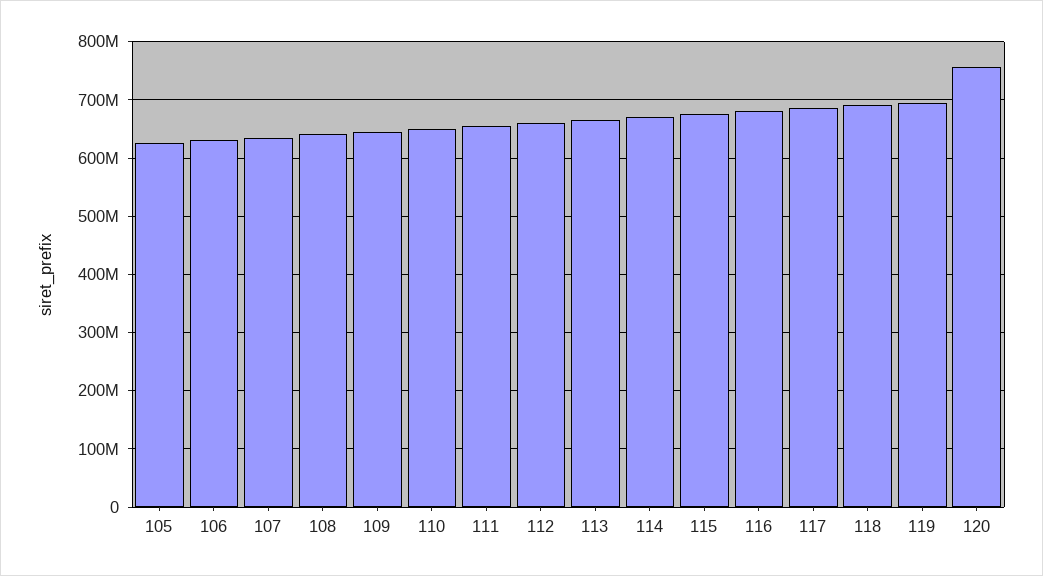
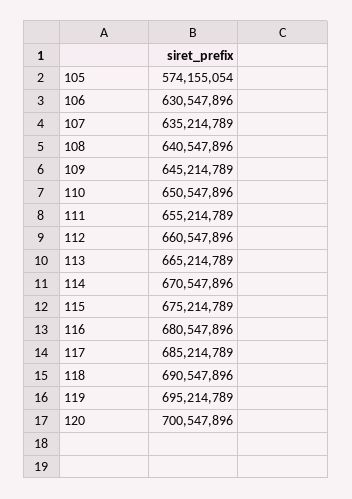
  {
-   "105": 620000000,
+   "105": 574155054,
    "106": 630547896,
    "107": 635214789,
    "108": 640547896,
    "109": 645214789,
    "110": 650547896,
    "111": 655214789,
    "112": 660547896,
    "113": 665214789,
    "114": 670547896,
    "115": 675214789,
    "116": 680547896,
    "117": 685214789,
    "118": 690547896,
    "119": 695214789,
-   "120": 760000000
+   "120": 700547896
  }

